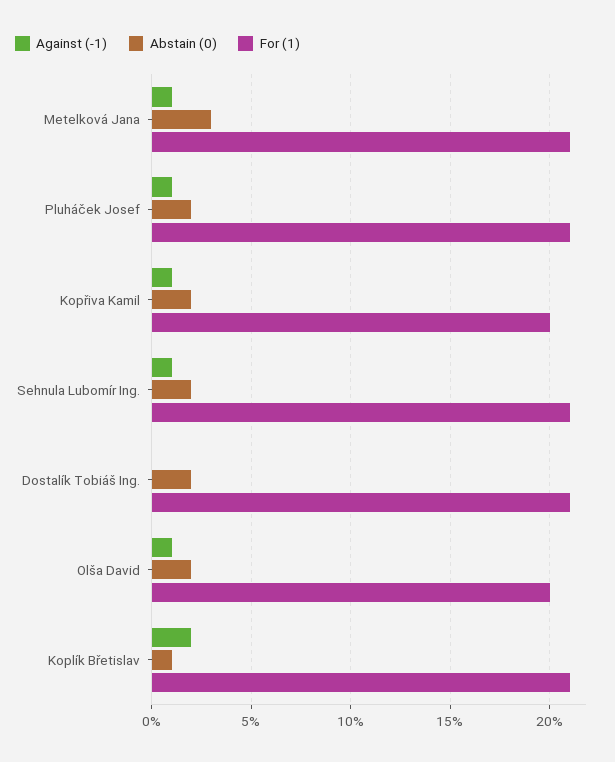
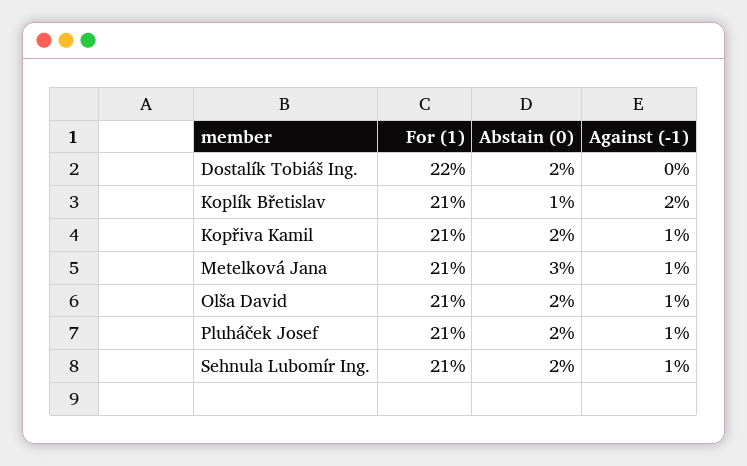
  {
    "Against (-1)": {
      "Metelková Jana": 1,
      "Pluháček Josef": 1,
      "Kopřiva Kamil": 1,
      "Sehnula Lubomír Ing.": 1,
      "Dostalík Tobiáš Ing.": 0,
      "Olša David": 1,
      "Koplík Břetislav": 2
    },
    "Abstain (0)": {
      "Metelková Jana": 3,
      "Pluháček Josef": 2,
      "Kopřiva Kamil": 2,
      "Sehnula Lubomír Ing.": 2,
      "Dostalík Tobiáš Ing.": 2,
      "Olša David": 2,
      "Koplík Břetislav": 1
    },
    "For (1)": {
      "Metelková Jana": 21,
      "Pluháček Josef": 21,
-     "Kopřiva Kamil": 20,
+     "Kopřiva Kamil": 21,
      "Sehnula Lubomír Ing.": 21,
-     "Dostalík Tobiáš Ing.": 21,
+     "Dostalík Tobiáš Ing.": 22,
-     "Olša David": 20,
+     "Olša David": 21,
      "Koplík Břetislav": 21
    }
  }

